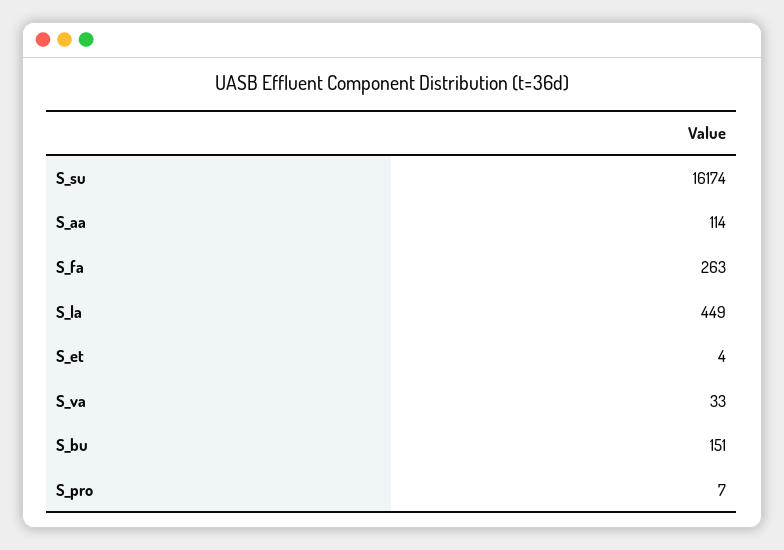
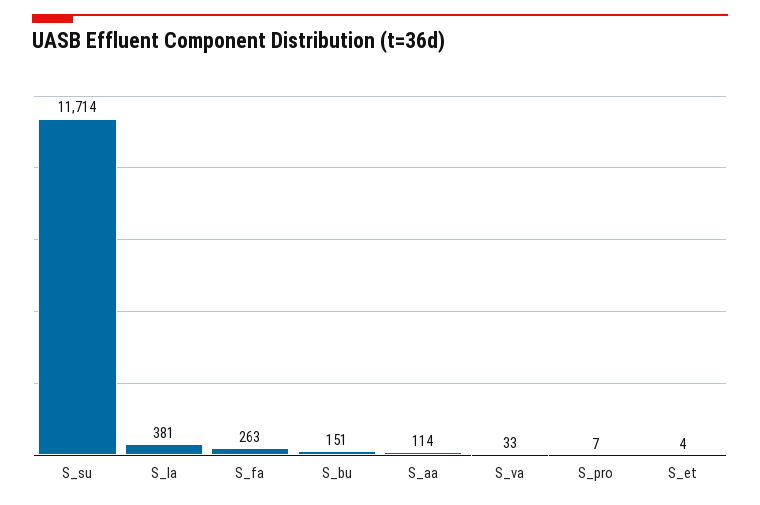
  {
-   "S_su": 16174,
+   "S_su": 11714,
    "S_aa": 114,
    "S_fa": 263,
-   "S_la": 449,
+   "S_la": 381,
    "S_et": 4,
    "S_va": 33,
    "S_bu": 151,
    "S_pro": 7
  }

